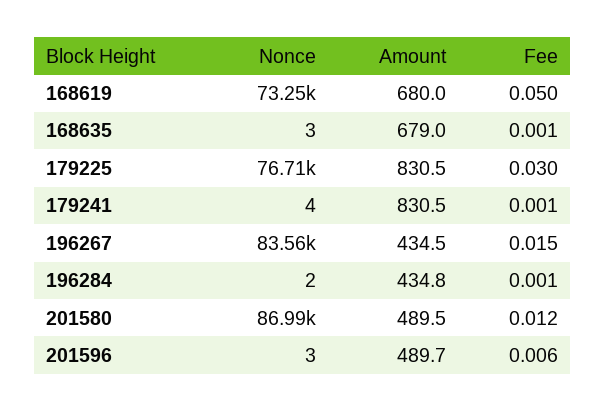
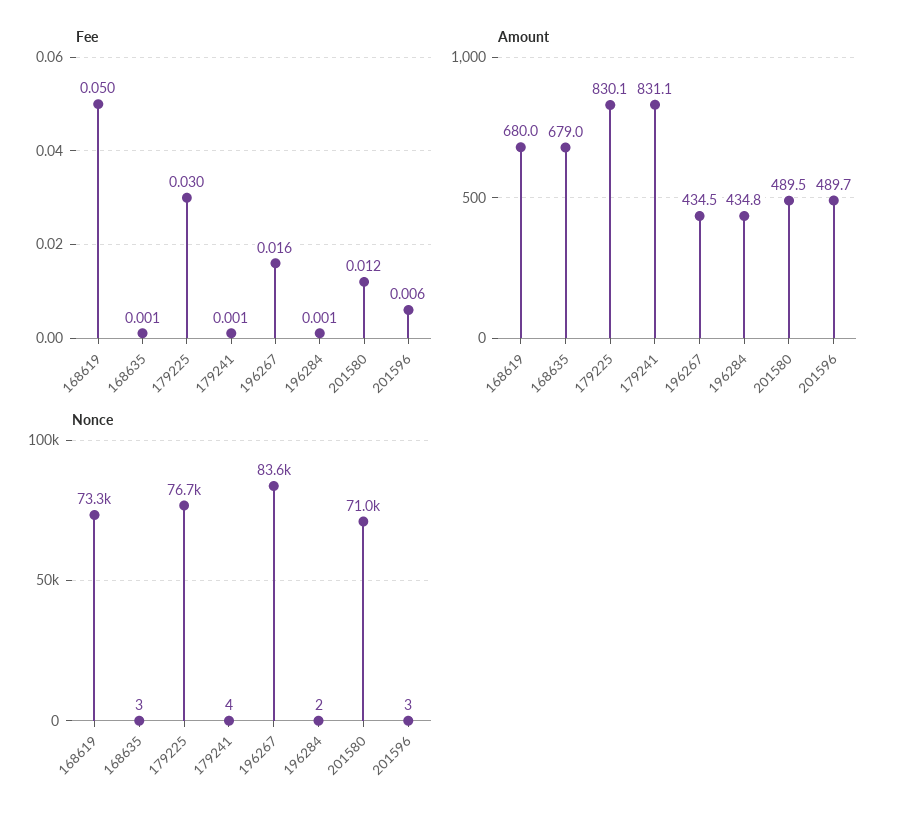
  {
    "Nonce": {
      "168619": 73250,
      "168635": 3,
      "179225": 76710,
      "179241": 4,
      "196267": 83560,
      "196284": 2,
-     "201580": 86990,
+     "201580": 71000,
      "201596": 3
    },
    "Amount": {
      "168619": 680,
      "168635": 679,
-     "179225": 830.5,
+     "179225": 830.1,
-     "179241": 830.5,
+     "179241": 831.1,
      "196267": 434.5,
      "196284": 434.8,
      "201580": 489.5,
      "201596": 489.7
    },
    "Fee": {
      "168619": 0.05,
      "168635": 0.001,
      "179225": 0.03,
      "179241": 0.001,
-     "196267": 0.015,
+     "196267": 0.016,
      "196284": 0.001,
      "201580": 0.012,
      "201596": 0.006
    }
  }

